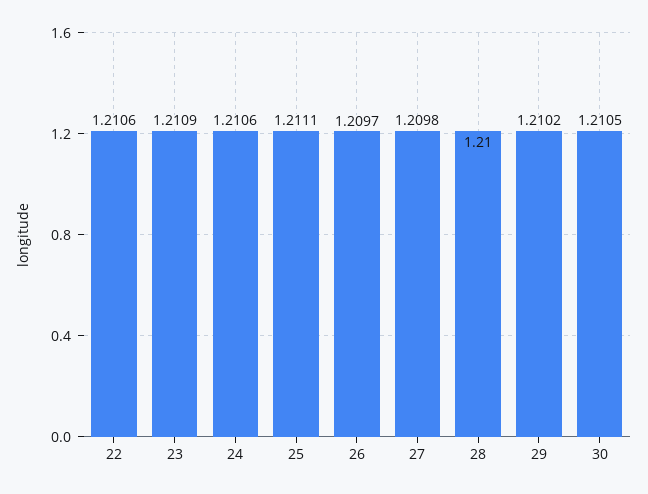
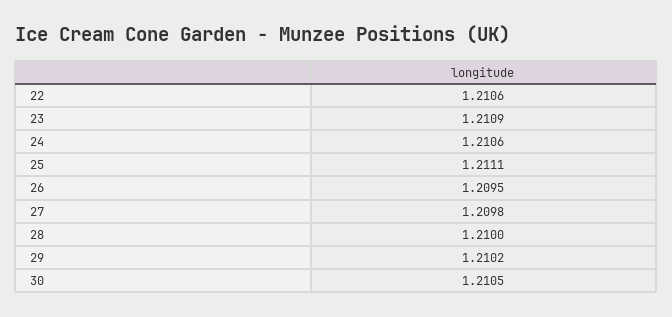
  {
    "22": 1.2106,
    "23": 1.2109,
    "24": 1.2106,
    "25": 1.2111,
-   "26": 1.2097,
+   "26": 1.2095,
    "27": 1.2098,
    "28": 1.21,
    "29": 1.2102,
    "30": 1.2105
  }

